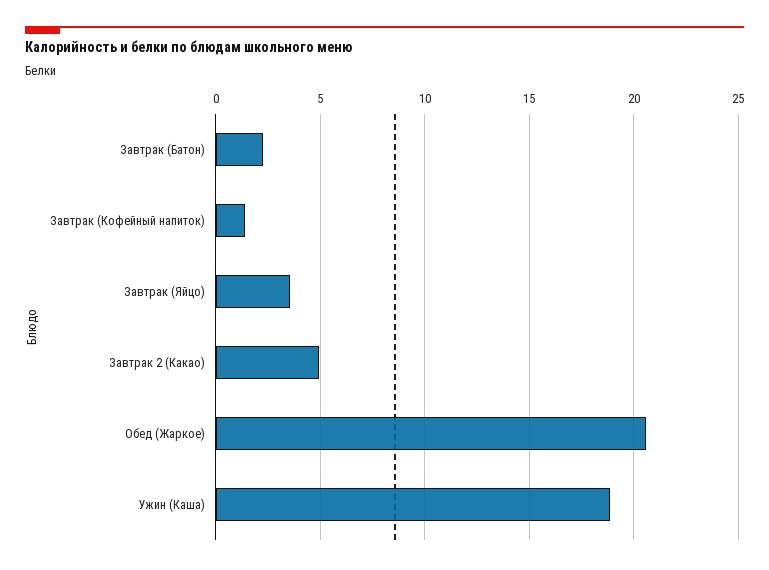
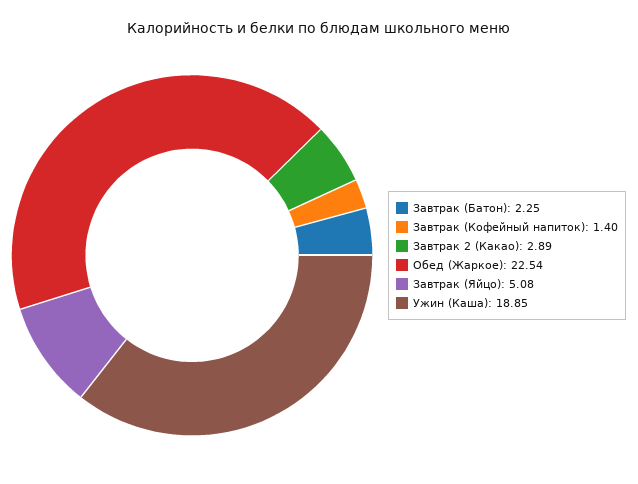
  {
    "Завтрак (Батон)": 2.25,
    "Завтрак (Кофейный напиток)": 1.4,
-   "Завтрак (Яйцо)": 3.5,
+   "Завтрак (Яйцо)": 5.08,
-   "Завтрак 2 (Какао)": 5,
+   "Завтрак 2 (Какао)": 2.89,
-   "Обед (Жаркое)": 20.5,
+   "Обед (Жаркое)": 22.54,
    "Ужин (Каша)": 18.85
  }

